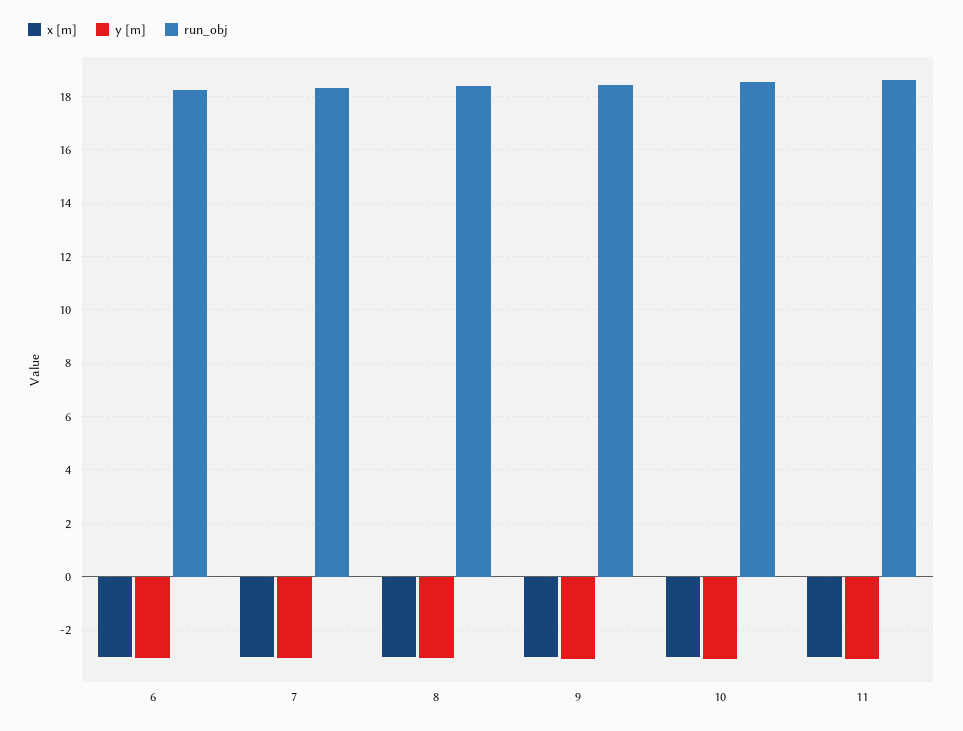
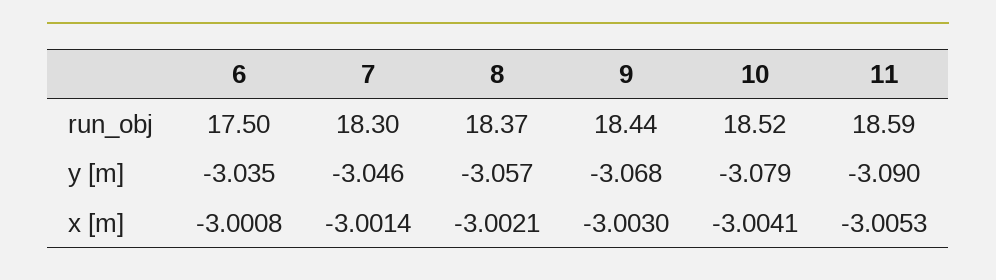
  {
    "x [m]": {
      "6": -3.0008,
      "7": -3.0014,
      "8": -3.0021,
      "9": -3.003,
      "10": -3.0041,
      "11": -3.0053
    },
    "y [m]": {
      "6": -3.035,
      "7": -3.046,
      "8": -3.057,
      "9": -3.068,
      "10": -3.079,
      "11": -3.09
    },
    "run_obj": {
-     "6": 18.25,
+     "6": 17.5,
      "7": 18.3,
      "8": 18.37,
      "9": 18.44,
      "10": 18.52,
      "11": 18.59
    }
  }

